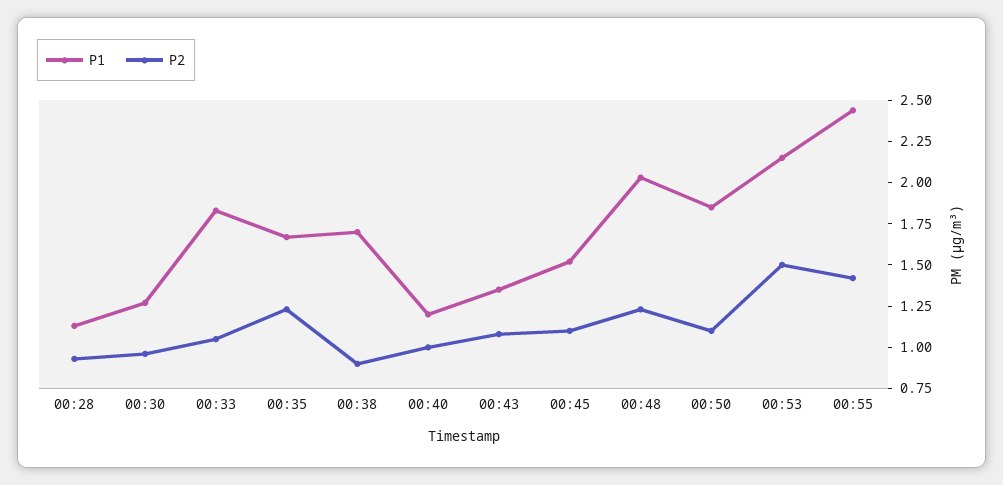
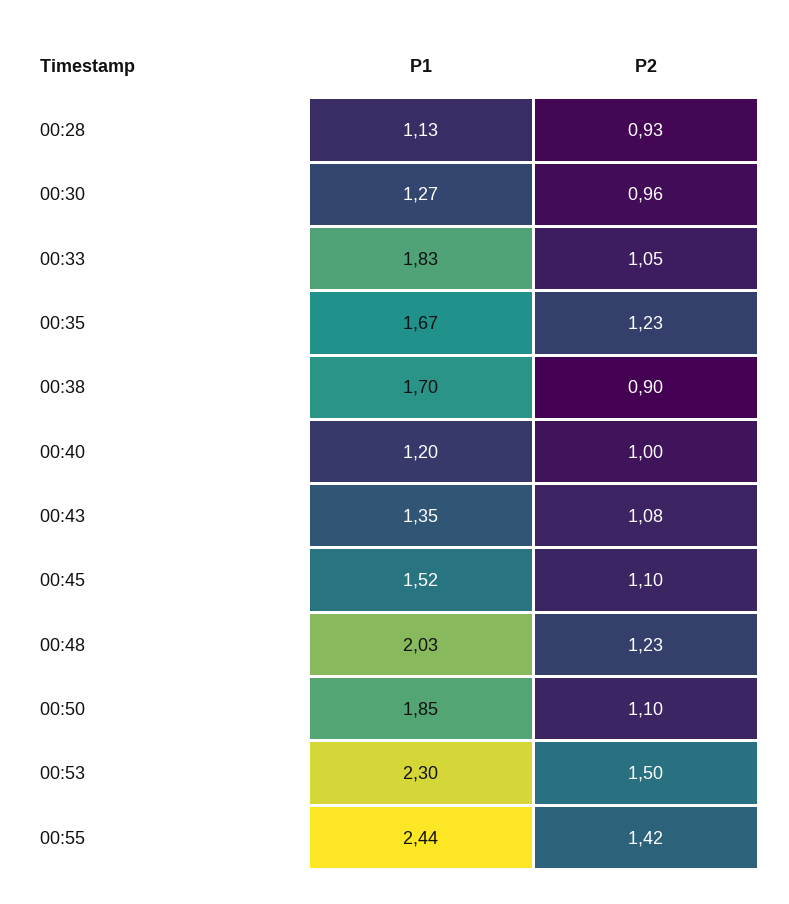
  {
    "P1": {
      "00:28": 1.13,
      "00:30": 1.27,
      "00:33": 1.83,
      "00:35": 1.67,
      "00:38": 1.7,
      "00:40": 1.2,
      "00:43": 1.35,
      "00:45": 1.52,
      "00:48": 2.03,
      "00:50": 1.85,
-     "00:53": 2.15,
+     "00:53": 2.3,
      "00:55": 2.44
    },
    "P2": {
      "00:28": 0.93,
      "00:30": 0.96,
      "00:33": 1.05,
      "00:35": 1.23,
      "00:38": 0.9,
      "00:40": 1,
      "00:43": 1.08,
      "00:45": 1.1,
      "00:48": 1.23,
      "00:50": 1.1,
      "00:53": 1.5,
      "00:55": 1.42
    }
  }

